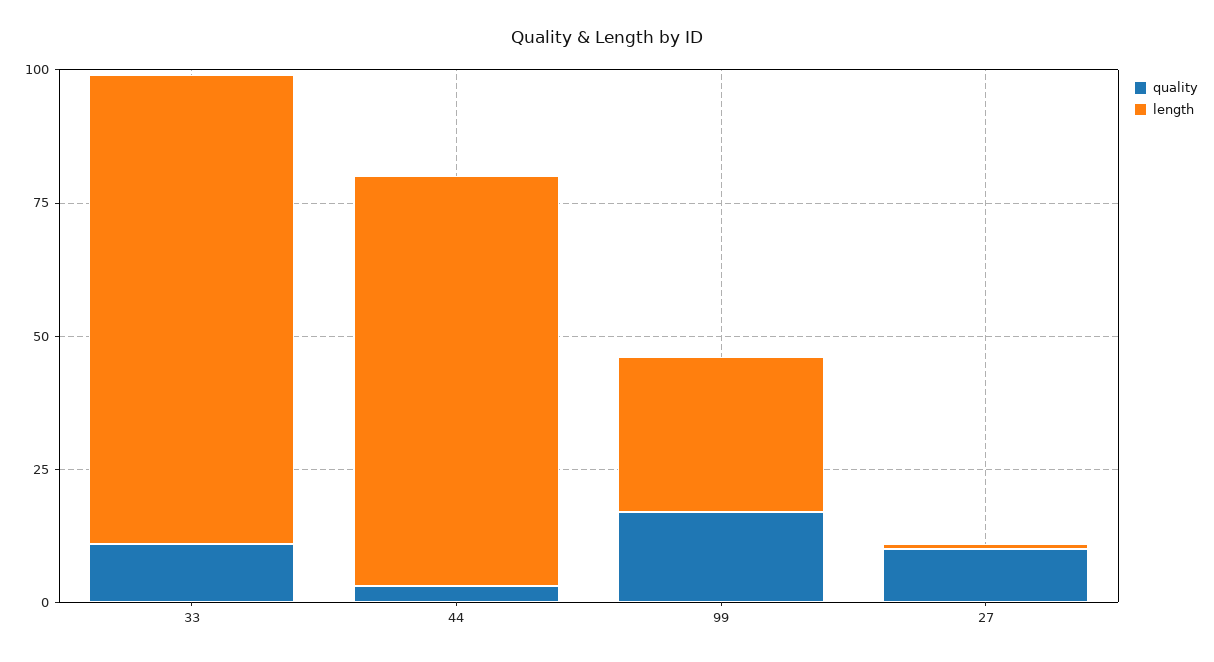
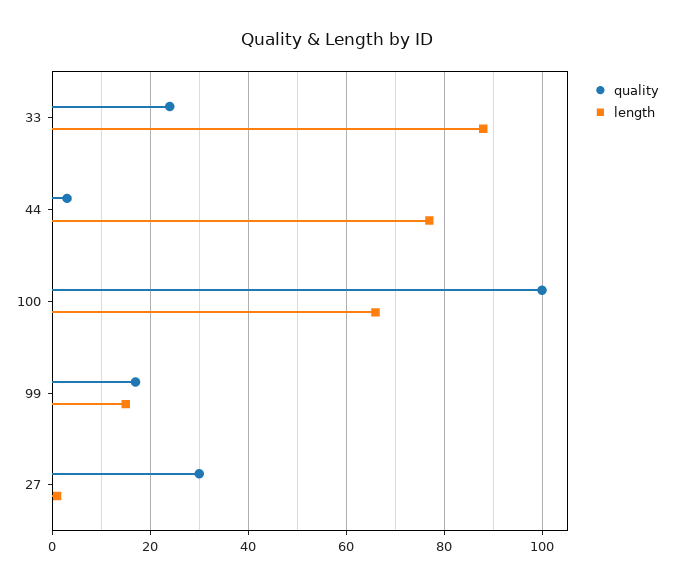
  {
    "quality": {
-     "33": 10,
+     "33": 25,
      "44": 5,
      "99": 15,
-     "27": 10
+     "27": 30,
+     "100": 100
    },
    "length": {
      "33": 90,
      "44": 75,
-     "99": 30,
+     "99": 15,
-     "27": 0
+     "27": 0,
+     "100": 65
    }
  }

